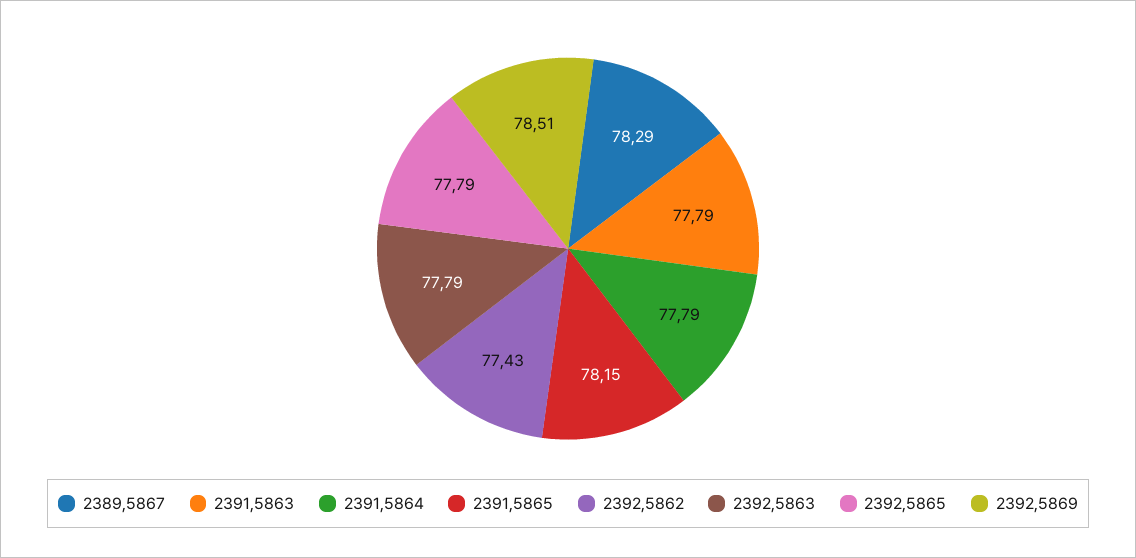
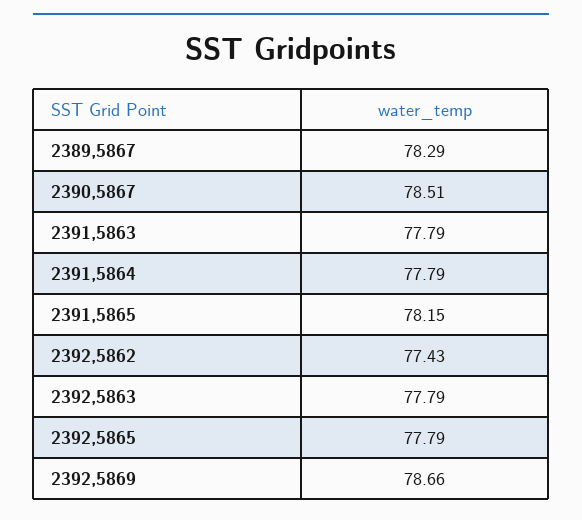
  {
    "2389,5867": 78.29,
    "2391,5863": 77.79,
    "2391,5864": 77.79,
    "2391,5865": 78.15,
    "2392,5862": 77.43,
    "2392,5863": 77.79,
    "2392,5865": 77.79,
-   "2392,5869": 78.51
+   "2392,5869": 78.66,
+   "2390,5867": 78.51
  }

